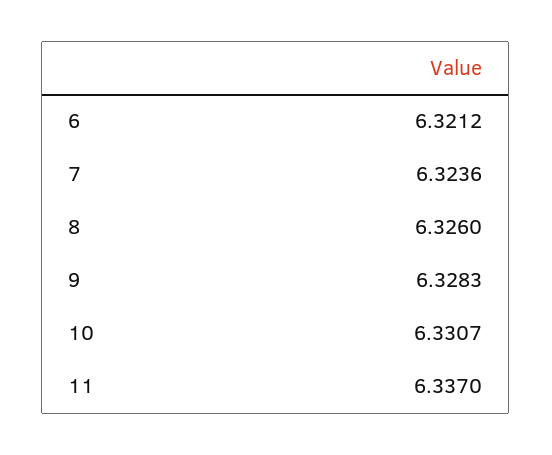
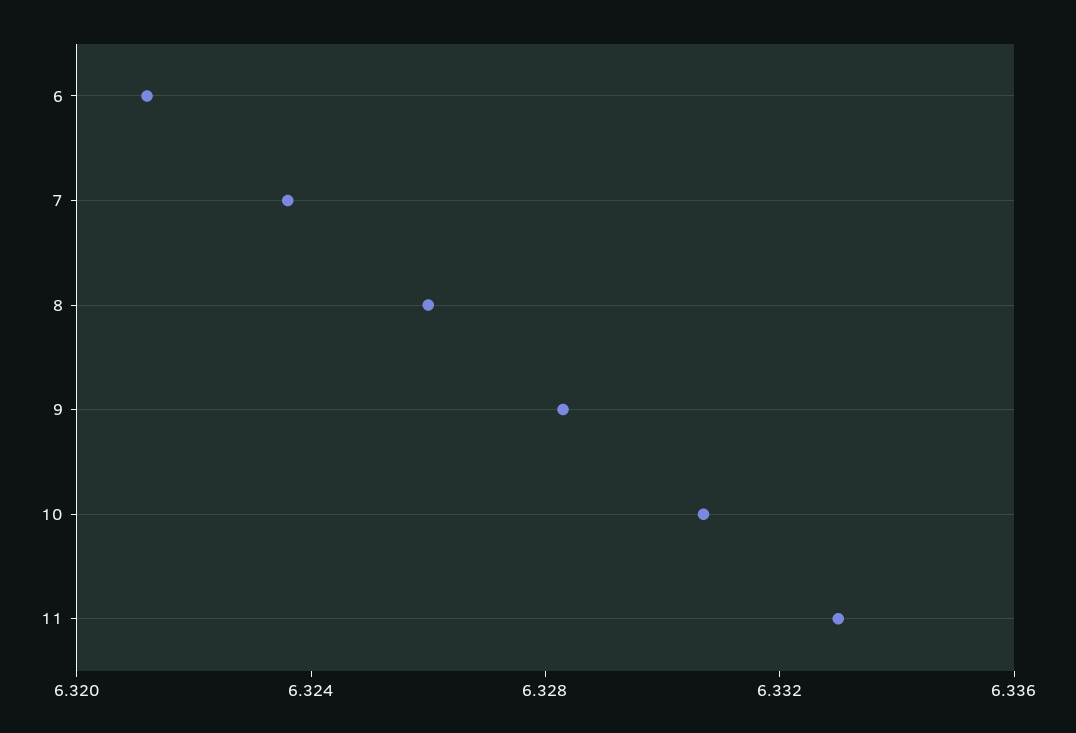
  {
    "6": 6.3212,
    "7": 6.3236,
    "8": 6.326,
    "9": 6.3283,
    "10": 6.3307,
-   "11": 6.337
+   "11": 6.333
  }

